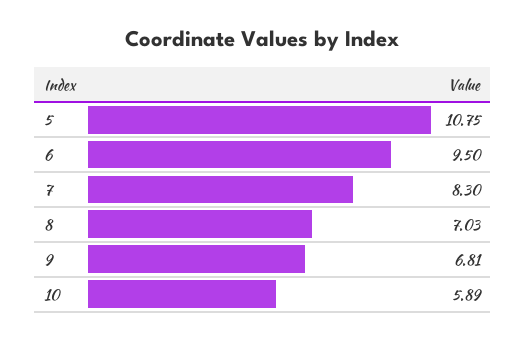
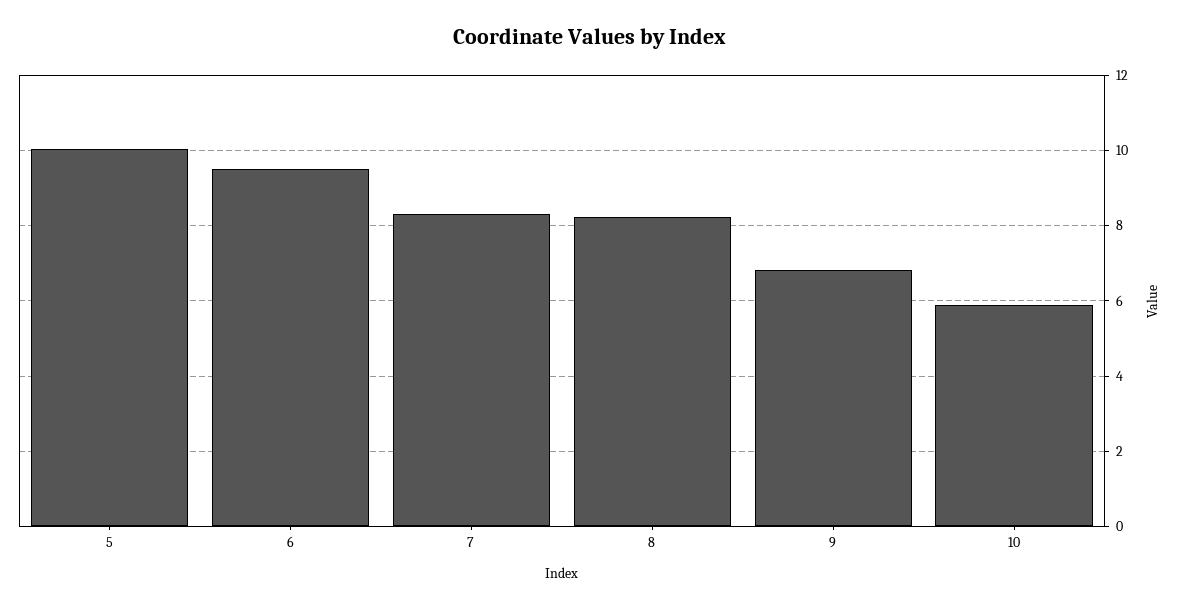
  {
-   "5": 10.75,
+   "5": 10,
    "6": 9.5,
    "7": 8.3,
-   "8": 7.03,
+   "8": 8.2,
    "9": 6.81,
    "10": 5.89
  }

